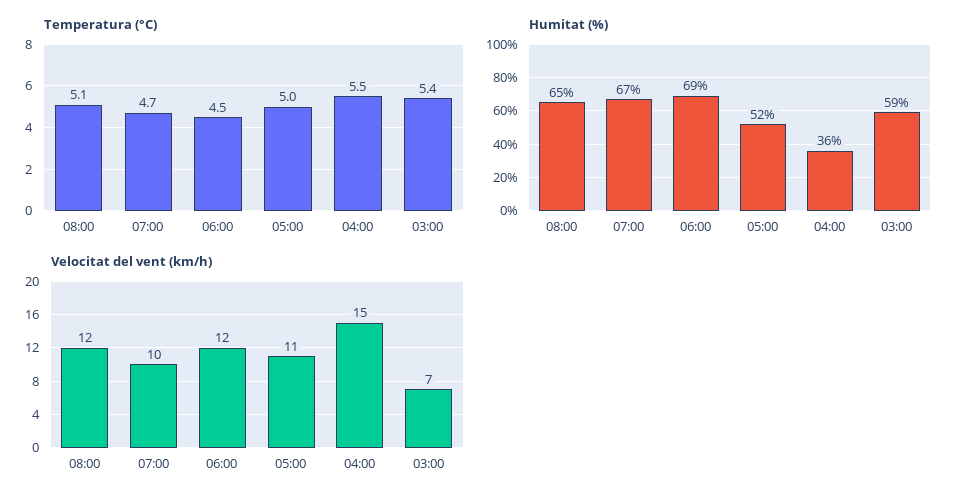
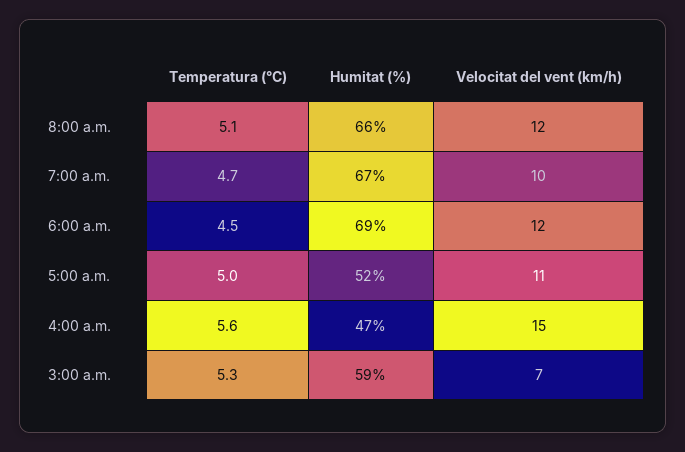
  {
    "Temperatura (°C)": {
      "08:00": 5.1,
      "07:00": 4.7,
      "06:00": 4.5,
      "05:00": 5,
-     "04:00": 5.5,
+     "04:00": 5.6,
-     "03:00": 5.4
+     "03:00": 5.3
    },
    "Humitat (%)": {
-     "08:00": 65,
+     "08:00": 66,
      "07:00": 67,
      "06:00": 69,
      "05:00": 52,
-     "04:00": 36,
+     "04:00": 47,
      "03:00": 59
    },
    "Velocitat del vent (km/h)": {
      "08:00": 12,
      "07:00": 10,
      "06:00": 12,
      "05:00": 11,
      "04:00": 15,
      "03:00": 7
    }
  }

